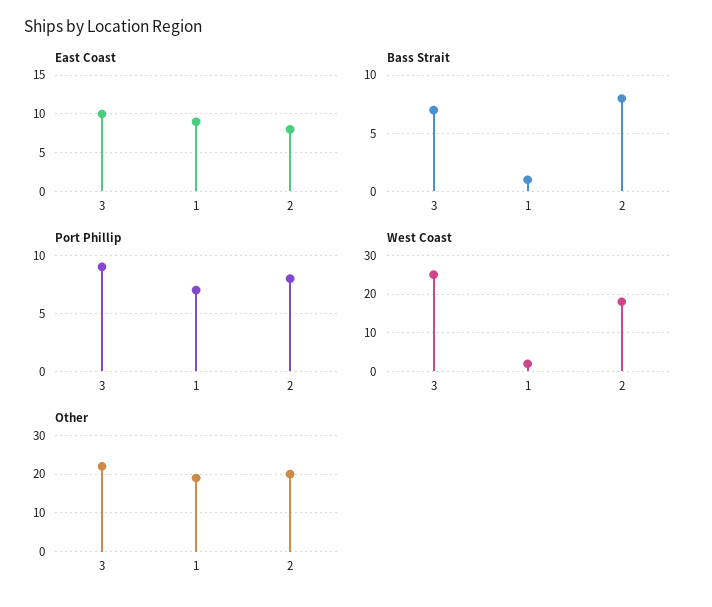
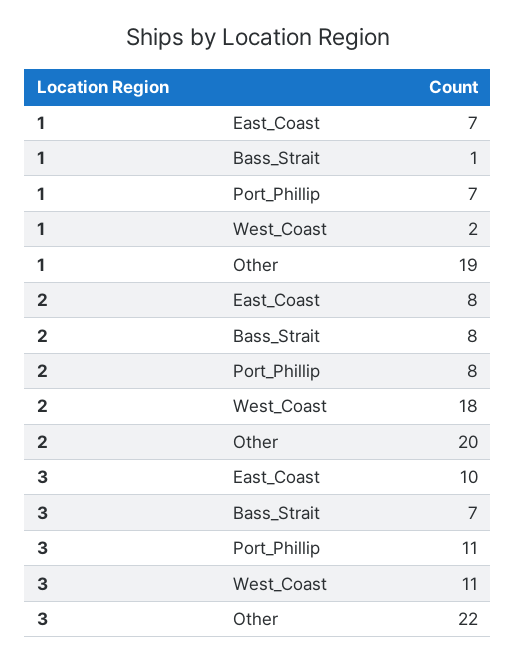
  {
    "East Coast": {
      "3": 10,
-     "1": 9,
+     "1": 7,
      "2": 8
    },
    "Bass Strait": {
      "3": 7,
      "1": 1,
      "2": 8
    },
    "Port Phillip": {
-     "3": 9,
+     "3": 11,
      "1": 7,
      "2": 8
    },
    "West Coast": {
-     "3": 25,
+     "3": 11,
      "1": 2,
      "2": 18
    },
    "Other": {
      "3": 22,
      "1": 19,
      "2": 20
    }
  }

